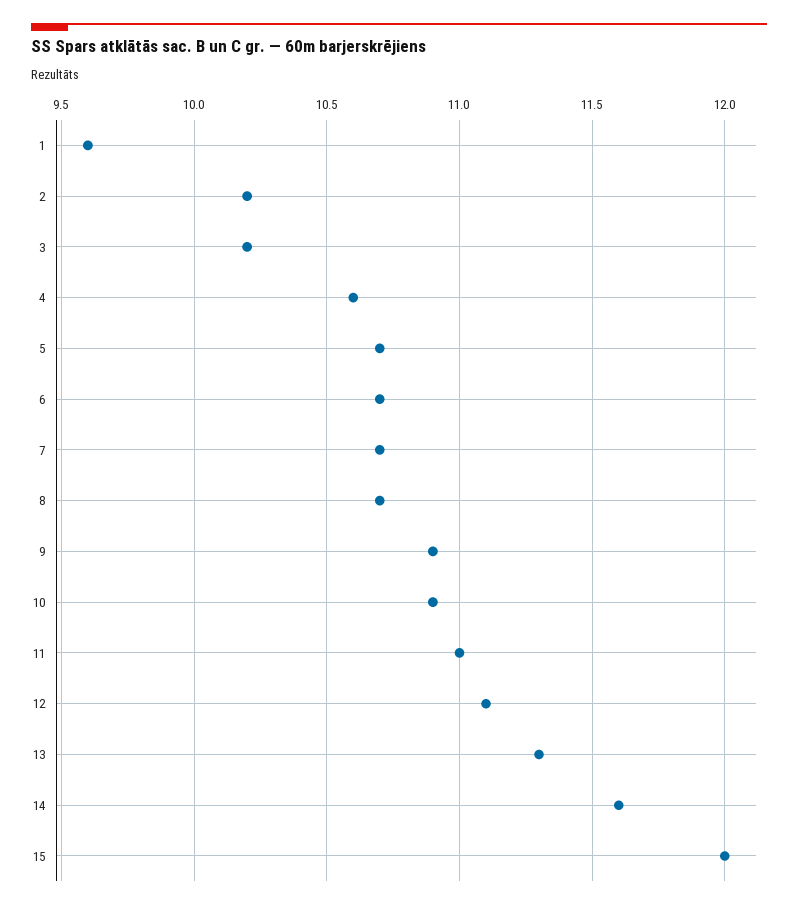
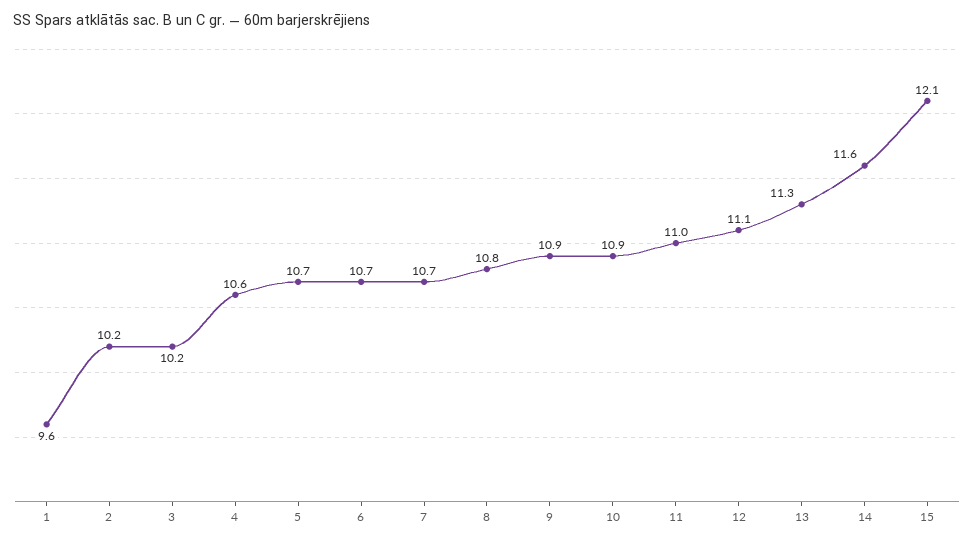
  {
    "1": 9.6,
    "2": 10.2,
    "3": 10.2,
    "4": 10.6,
    "5": 10.7,
    "6": 10.7,
    "7": 10.7,
-   "8": 10.7,
+   "8": 10.8,
    "9": 10.9,
    "10": 10.9,
    "11": 11,
    "12": 11.1,
    "13": 11.3,
    "14": 11.6,
-   "15": 12
+   "15": 12.1
  }

